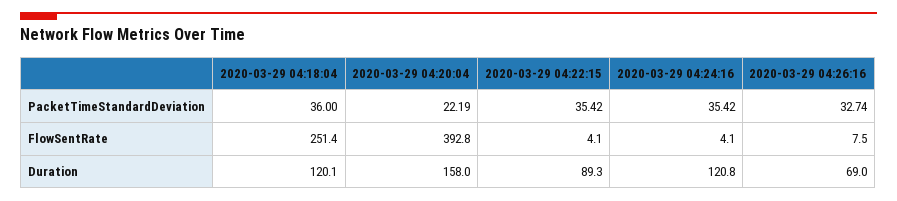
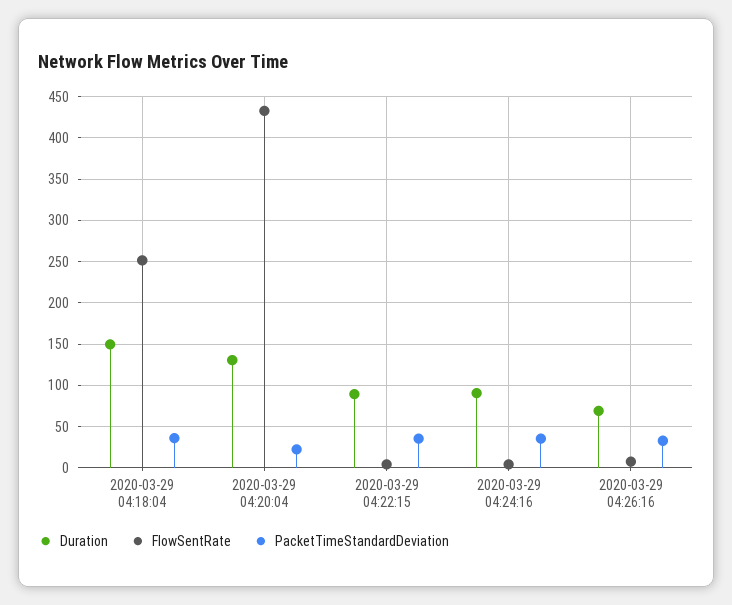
  {
    "PacketTimeStandardDeviation": {
      "2020-03-29 04:18:04": 36,
      "2020-03-29 04:20:04": 22.19,
      "2020-03-29 04:22:15": 35.42,
      "2020-03-29 04:24:16": 35.42,
      "2020-03-29 04:26:16": 32.74
    },
    "FlowSentRate": {
      "2020-03-29 04:18:04": 251.4,
-     "2020-03-29 04:20:04": 392.8,
+     "2020-03-29 04:20:04": 430,
      "2020-03-29 04:22:15": 4.1,
      "2020-03-29 04:24:16": 4.1,
      "2020-03-29 04:26:16": 7.5
    },
    "Duration": {
-     "2020-03-29 04:18:04": 120.1,
+     "2020-03-29 04:18:04": 150,
-     "2020-03-29 04:20:04": 158,
+     "2020-03-29 04:20:04": 130,
      "2020-03-29 04:22:15": 89.3,
-     "2020-03-29 04:24:16": 120.8,
+     "2020-03-29 04:24:16": 90,
      "2020-03-29 04:26:16": 69
    }
  }

